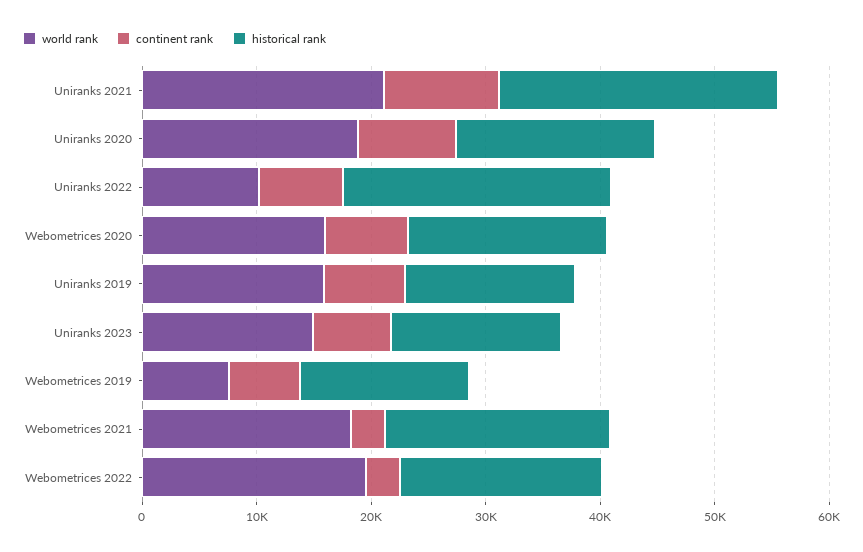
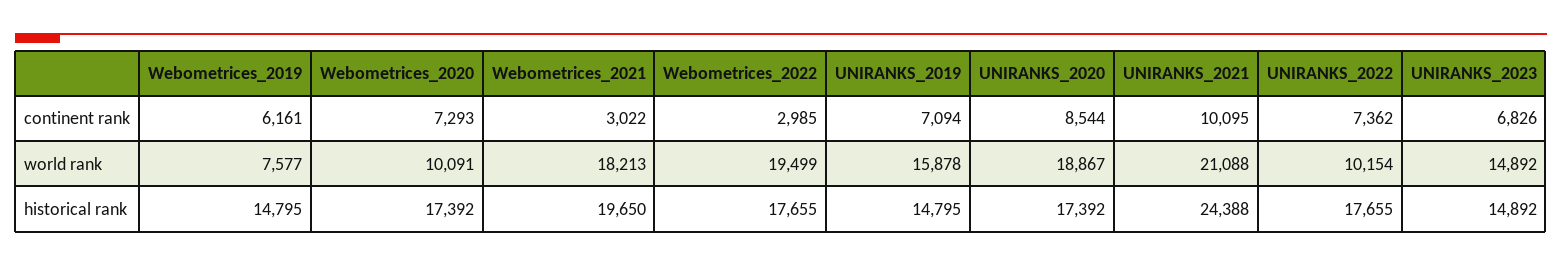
  {
    "world rank": {
      "Uniranks 2021": 21088,
      "Uniranks 2020": 18867,
      "Uniranks 2022": 10154,
-     "Webometrices 2020": 16000,
+     "Webometrices 2020": 10091,
      "Uniranks 2019": 15878,
      "Uniranks 2023": 14892,
      "Webometrices 2019": 7577,
      "Webometrices 2021": 18213,
      "Webometrices 2022": 19499
    },
    "continent rank": {
      "Uniranks 2021": 10095,
      "Uniranks 2020": 8544,
      "Uniranks 2022": 7362,
      "Webometrices 2020": 7293,
      "Uniranks 2019": 7094,
      "Uniranks 2023": 6826,
      "Webometrices 2019": 6161,
      "Webometrices 2021": 3022,
      "Webometrices 2022": 2985
    },
    "historical rank": {
      "Uniranks 2021": 24388,
      "Uniranks 2020": 17392,
-     "Uniranks 2022": 24000,
+     "Uniranks 2022": 17655,
      "Webometrices 2020": 17392,
      "Uniranks 2019": 14795,
      "Uniranks 2023": 14892,
      "Webometrices 2019": 14795,
      "Webometrices 2021": 19650,
      "Webometrices 2022": 17655
    }
  }

